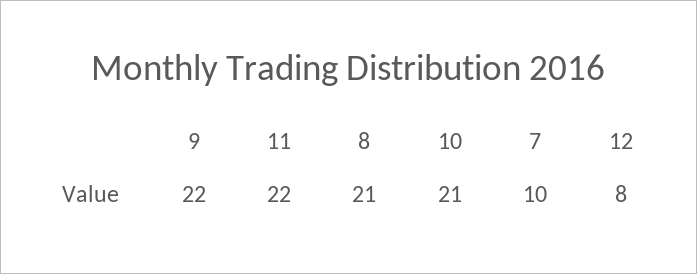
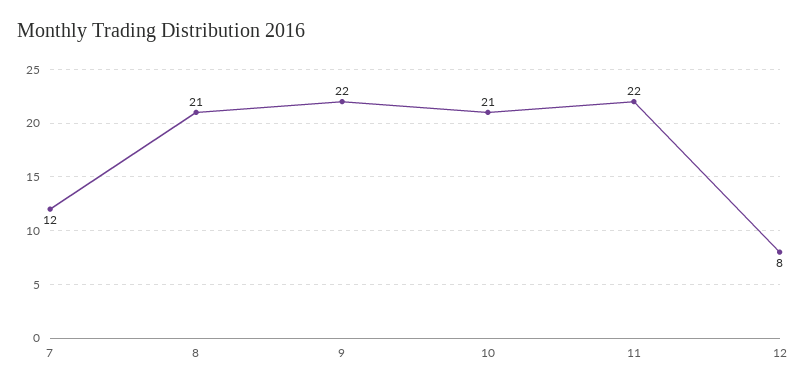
  {
    "9": 22,
    "11": 22,
    "8": 21,
    "10": 21,
-   "7": 10,
+   "7": 12,
    "12": 8
  }

